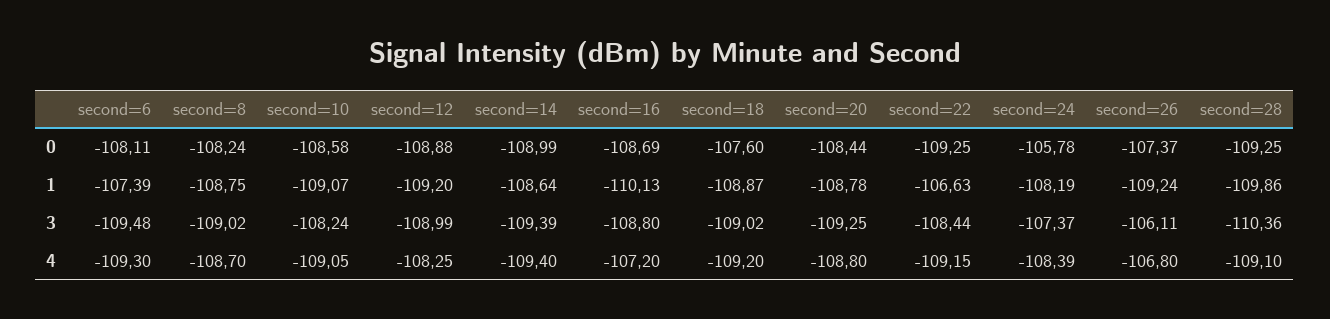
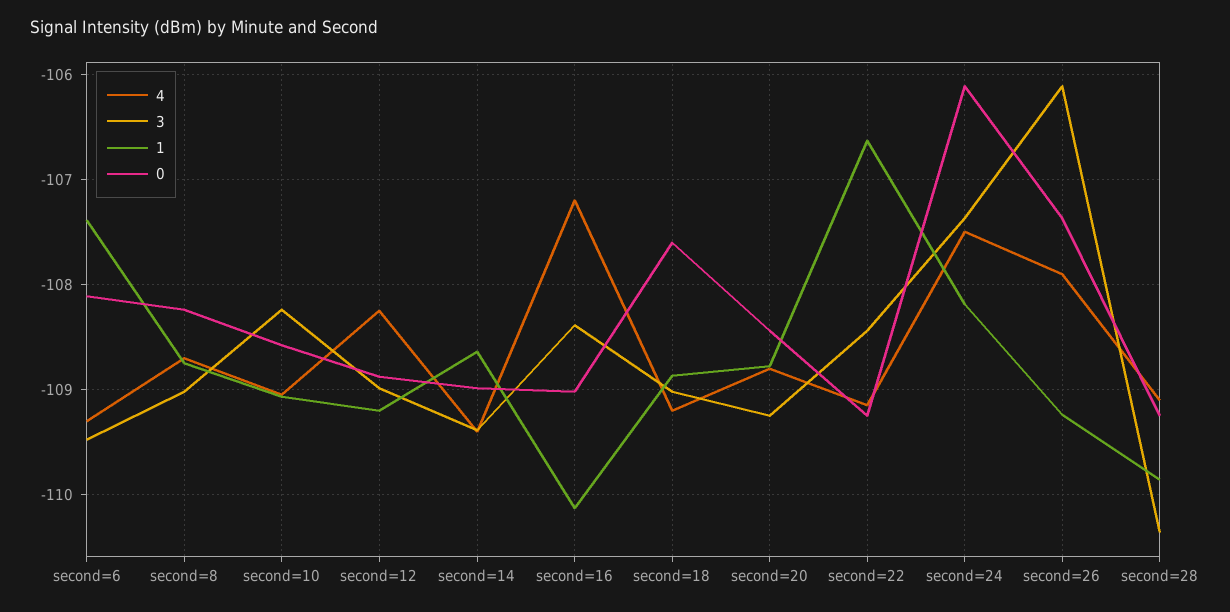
  {
    "0": {
      "second=6": -108.11,
      "second=8": -108.24,
      "second=10": -108.58,
      "second=12": -108.88,
      "second=14": -108.99,
-     "second=16": -108.69,
+     "second=16": -109,
      "second=18": -107.6,
      "second=20": -108.44,
      "second=22": -109.25,
-     "second=24": -105.78,
+     "second=24": -106.1,
      "second=26": -107.37,
      "second=28": -109.25
    },
    "1": {
      "second=6": -107.39,
      "second=8": -108.75,
      "second=10": -109.07,
      "second=12": -109.2,
      "second=14": -108.64,
      "second=16": -110.13,
      "second=18": -108.87,
      "second=20": -108.78,
      "second=22": -106.63,
      "second=24": -108.19,
      "second=26": -109.24,
      "second=28": -109.86
    },
    "3": {
      "second=6": -109.48,
      "second=8": -109.02,
      "second=10": -108.24,
      "second=12": -108.99,
      "second=14": -109.39,
-     "second=16": -108.8,
+     "second=16": -108.4,
      "second=18": -109.02,
      "second=20": -109.25,
      "second=22": -108.44,
      "second=24": -107.37,
      "second=26": -106.11,
      "second=28": -110.36
    },
    "4": {
      "second=6": -109.3,
      "second=8": -108.7,
      "second=10": -109.05,
      "second=12": -108.25,
      "second=14": -109.4,
      "second=16": -107.2,
      "second=18": -109.2,
      "second=20": -108.8,
      "second=22": -109.15,
-     "second=24": -108.39,
+     "second=24": -107.5,
-     "second=26": -106.8,
+     "second=26": -107.9,
      "second=28": -109.1
    }
  }

